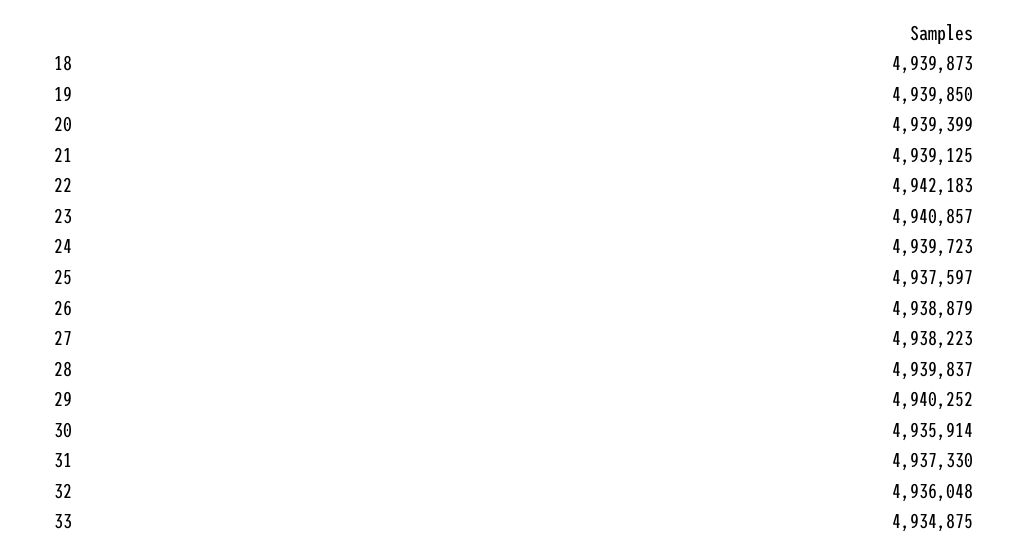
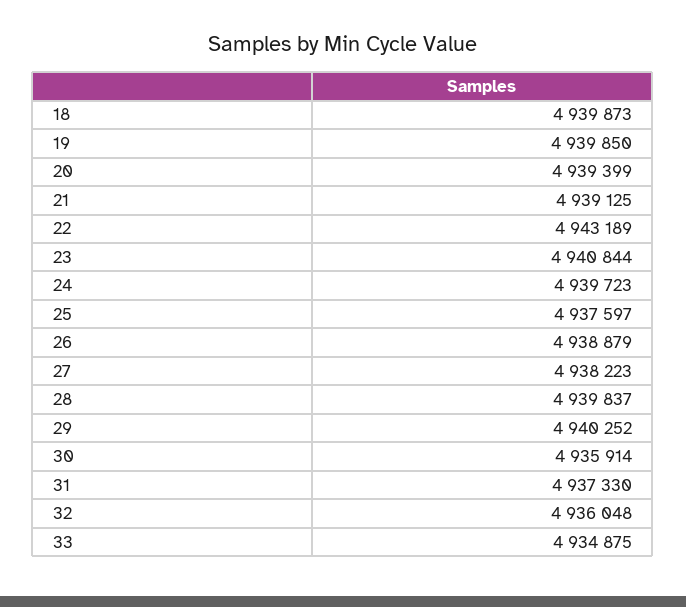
  {
    "18": 4939873,
    "19": 4939850,
    "20": 4939399,
    "21": 4939125,
-   "22": 4942183,
+   "22": 4943189,
-   "23": 4940857,
+   "23": 4940844,
    "24": 4939723,
    "25": 4937597,
    "26": 4938879,
    "27": 4938223,
    "28": 4939837,
    "29": 4940252,
    "30": 4935914,
    "31": 4937330,
    "32": 4936048,
    "33": 4934875
  }

